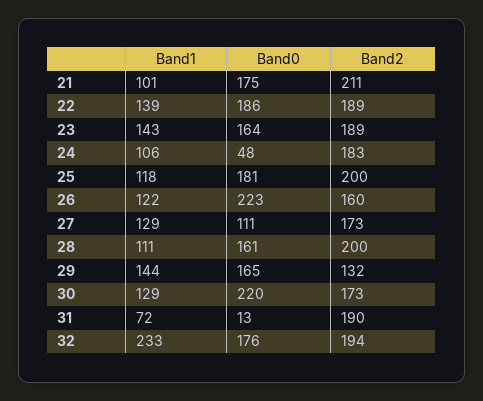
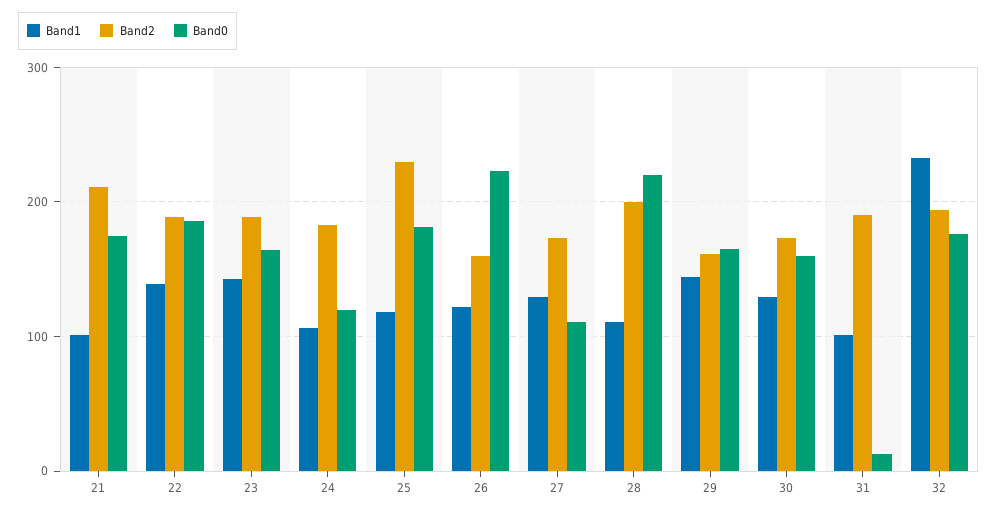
  {
    "Band1": {
      "21": 101,
      "22": 139,
      "23": 143,
      "24": 106,
      "25": 118,
      "26": 122,
      "27": 129,
      "28": 111,
      "29": 144,
      "30": 129,
-     "31": 72,
+     "31": 100,
      "32": 233
    },
    "Band0": {
      "21": 175,
      "22": 186,
      "23": 164,
-     "24": 48,
+     "24": 120,
      "25": 181,
      "26": 223,
      "27": 111,
-     "28": 161,
+     "28": 220,
      "29": 165,
-     "30": 220,
+     "30": 160,
      "31": 13,
      "32": 176
    },
    "Band2": {
      "21": 211,
      "22": 189,
      "23": 189,
      "24": 183,
-     "25": 200,
+     "25": 230,
      "26": 160,
      "27": 173,
      "28": 200,
-     "29": 132,
+     "29": 160,
      "30": 173,
      "31": 190,
      "32": 194
    }
  }

